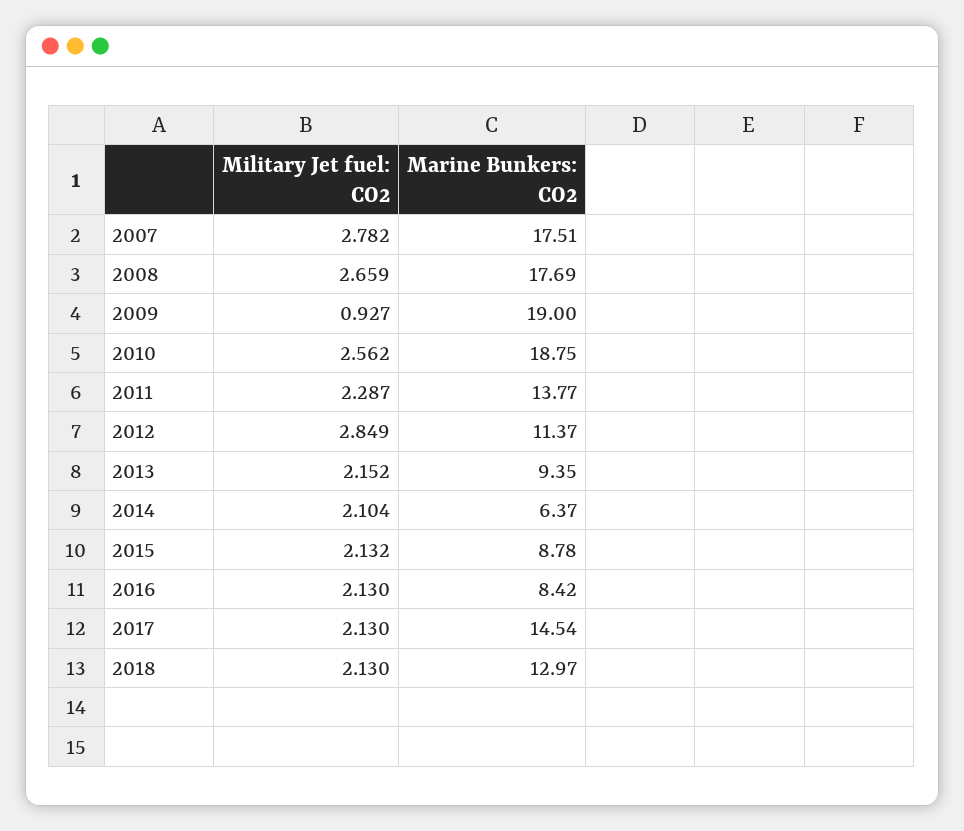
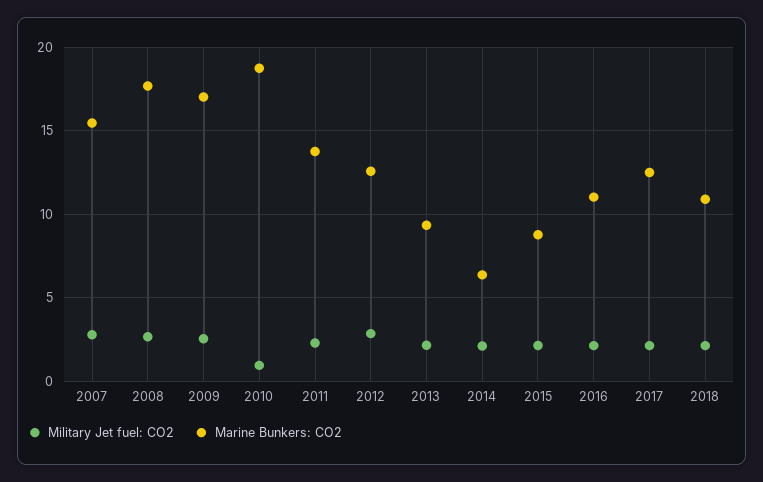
  {
    "Military Jet fuel: CO2": {
      "2007": 2.782,
      "2008": 2.659,
-     "2009": 0.927,
+     "2009": 2.5,
-     "2010": 2.562,
+     "2010": 1,
      "2011": 2.287,
      "2012": 2.849,
      "2013": 2.152,
      "2014": 2.104,
      "2015": 2.132,
      "2016": 2.13,
      "2017": 2.13,
      "2018": 2.13
    },
    "Marine Bunkers: CO2": {
-     "2007": 17.51,
+     "2007": 15.5,
      "2008": 17.69,
-     "2009": 19,
+     "2009": 17,
      "2010": 18.75,
      "2011": 13.77,
-     "2012": 11.37,
+     "2012": 12.5,
      "2013": 9.35,
      "2014": 6.37,
      "2015": 8.78,
-     "2016": 8.42,
+     "2016": 11,
-     "2017": 14.54,
+     "2017": 12.5,
-     "2018": 12.97
+     "2018": 11
    }
  }

